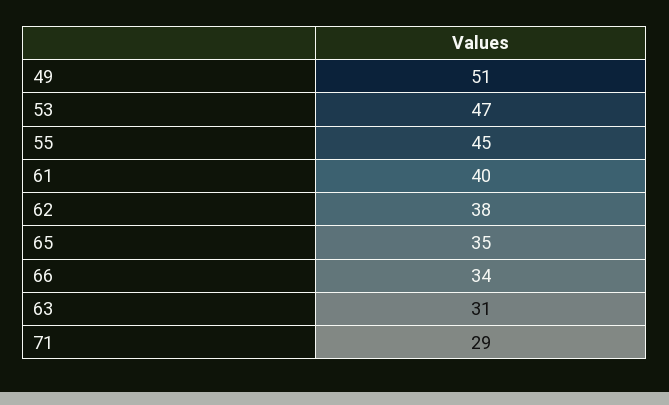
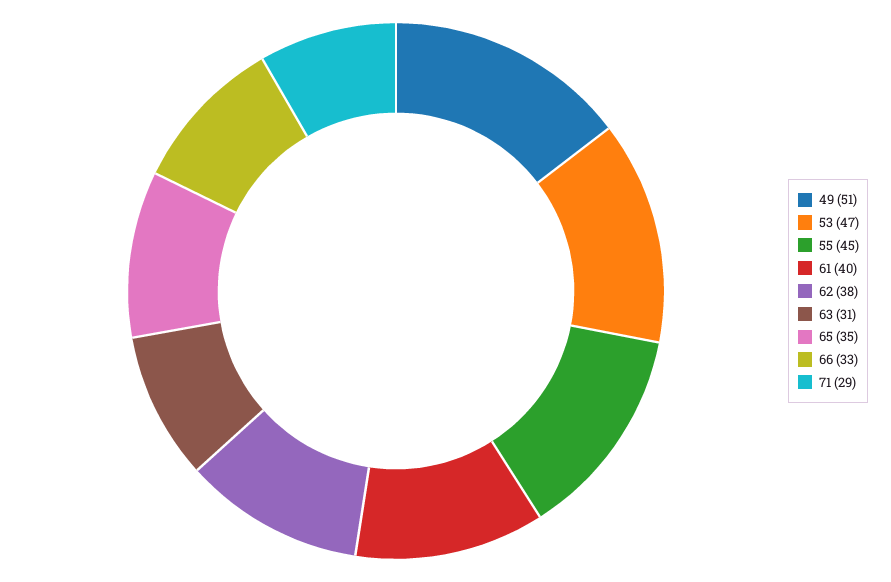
  {
    "49": 51,
    "53": 47,
    "55": 45,
    "61": 40,
    "62": 38,
    "65": 35,
-   "66": 34,
+   "66": 33,
    "63": 31,
    "71": 29
  }

